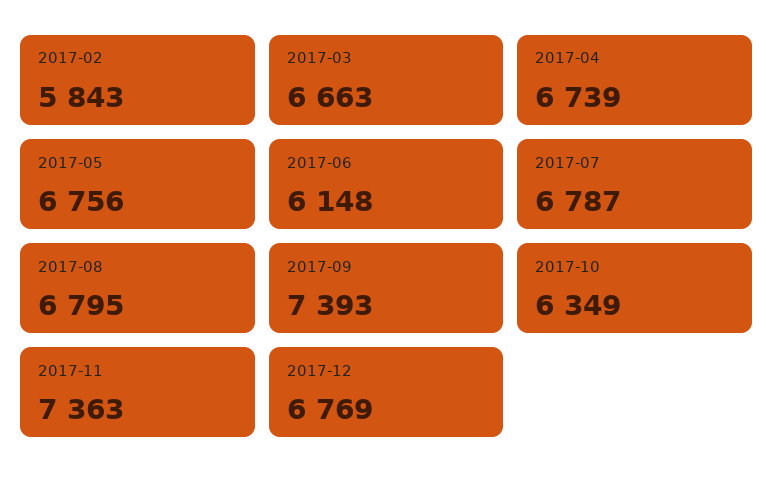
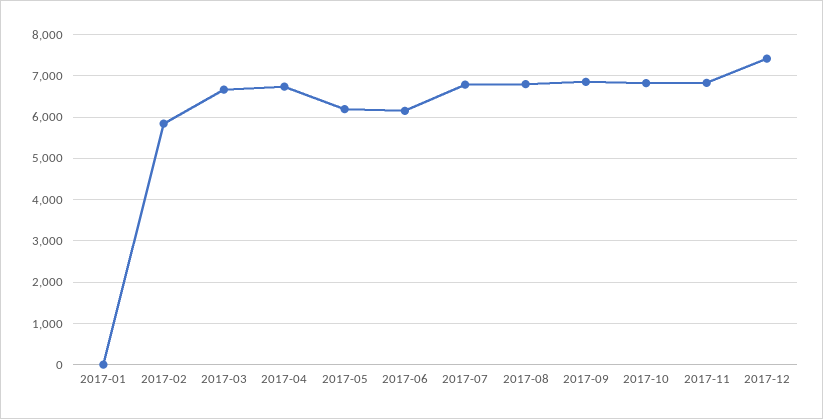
  {
    "2017-02": 5843,
    "2017-03": 6663,
    "2017-04": 6739,
-   "2017-05": 6756,
+   "2017-05": 6200,
    "2017-06": 6148,
    "2017-07": 6787,
    "2017-08": 6795,
-   "2017-09": 7393,
+   "2017-09": 6800,
-   "2017-10": 6349,
+   "2017-10": 6800,
-   "2017-11": 7363,
+   "2017-11": 6800,
-   "2017-12": 6769
+   "2017-12": 7400,
+   "2017-01": 0
  }

